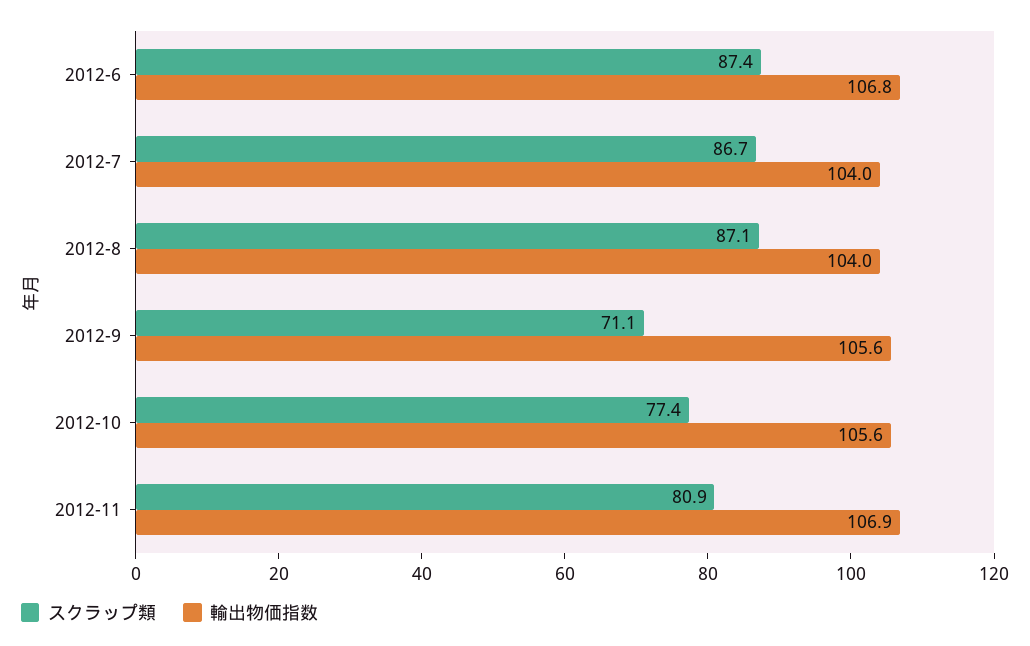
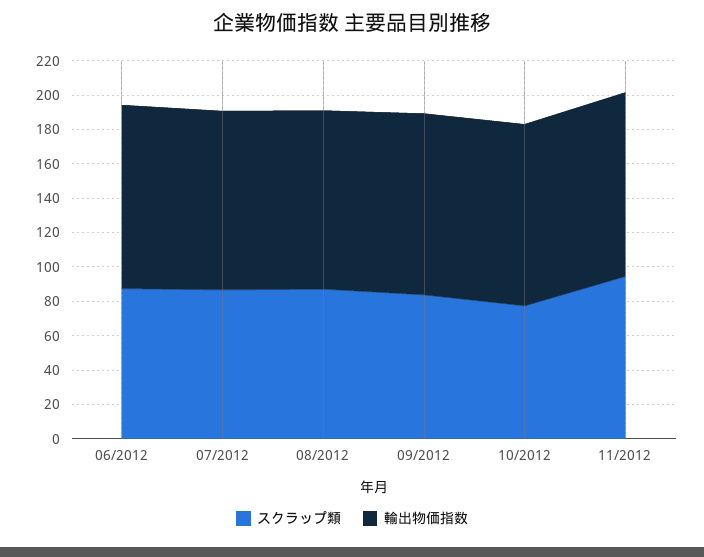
  {
    "スクラップ類": {
      "2012-6": 87.4,
      "2012-7": 86.7,
      "2012-8": 87.1,
-     "2012-9": 71.1,
+     "2012-9": 85,
      "2012-10": 77.4,
-     "2012-11": 80.9
+     "2012-11": 95
    },
    "輸出物価指数": {
      "2012-6": 106.8,
      "2012-7": 104,
      "2012-8": 104,
      "2012-9": 105.6,
      "2012-10": 105.6,
      "2012-11": 106.9
    }
  }

